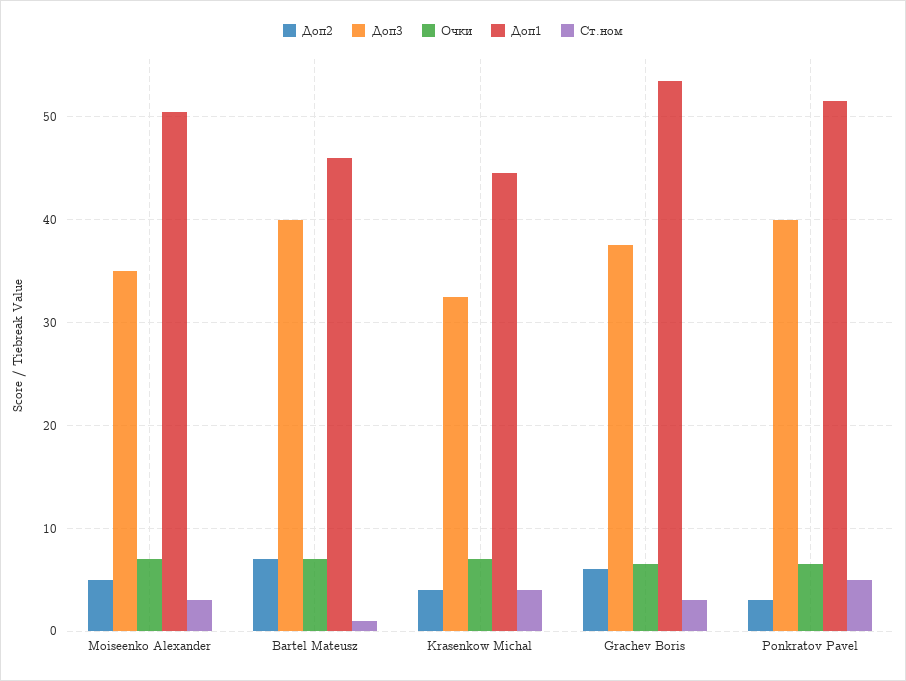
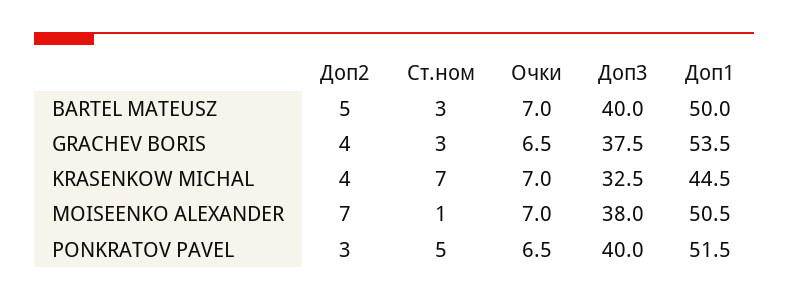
  {
    "Доп2": {
-     "Moiseenko Alexander": 5,
+     "Moiseenko Alexander": 7,
-     "Bartel Mateusz": 7,
+     "Bartel Mateusz": 5,
      "Krasenkow Michal": 4,
-     "Grachev Boris": 6,
+     "Grachev Boris": 4,
      "Ponkratov Pavel": 3
    },
    "Доп3": {
-     "Moiseenko Alexander": 35,
+     "Moiseenko Alexander": 38,
      "Bartel Mateusz": 40,
      "Krasenkow Michal": 32.5,
      "Grachev Boris": 37.5,
      "Ponkratov Pavel": 40
    },
    "Очки": {
      "Moiseenko Alexander": 7,
      "Bartel Mateusz": 7,
      "Krasenkow Michal": 7,
      "Grachev Boris": 6.5,
      "Ponkratov Pavel": 6.5
    },
    "Доп1": {
      "Moiseenko Alexander": 50.5,
-     "Bartel Mateusz": 46,
+     "Bartel Mateusz": 50,
      "Krasenkow Michal": 44.5,
      "Grachev Boris": 53.5,
      "Ponkratov Pavel": 51.5
    },
    "Ст.ном": {
-     "Moiseenko Alexander": 3,
+     "Moiseenko Alexander": 1,
-     "Bartel Mateusz": 1,
+     "Bartel Mateusz": 3,
-     "Krasenkow Michal": 4,
+     "Krasenkow Michal": 7,
      "Grachev Boris": 3,
      "Ponkratov Pavel": 5
    }
  }

